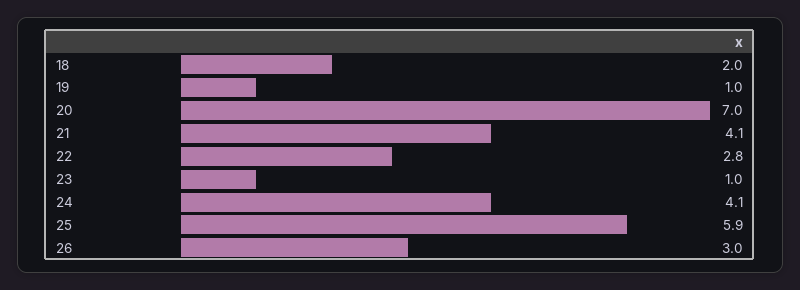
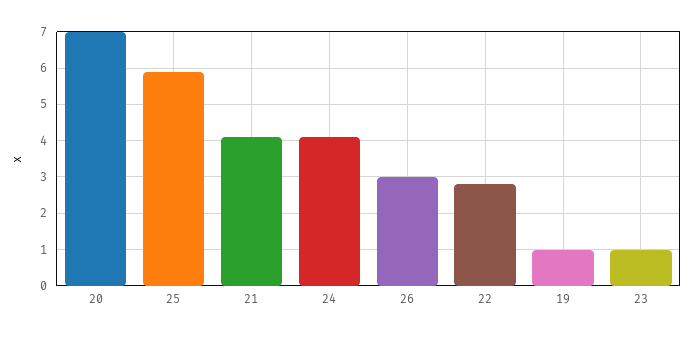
  {
-   "18": 2,
    "19": 1,
    "20": 7,
    "21": 4.1,
    "22": 2.8,
    "23": 1,
    "24": 4.1,
    "25": 5.9,
    "26": 3
  }

